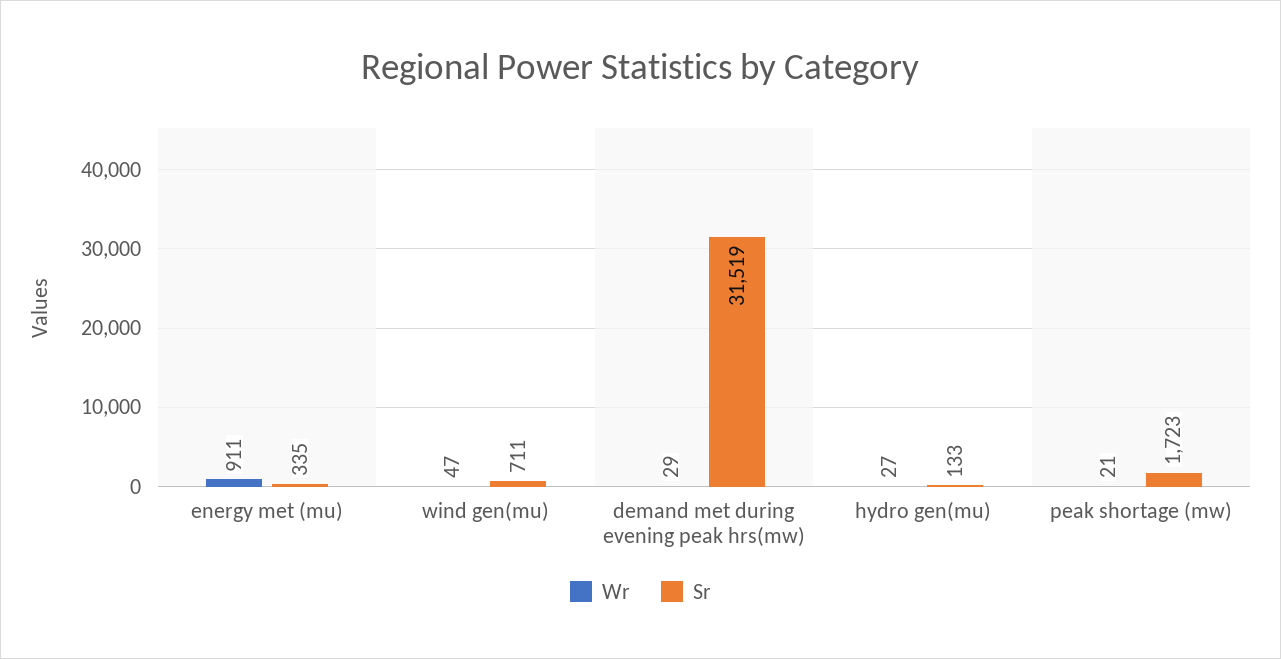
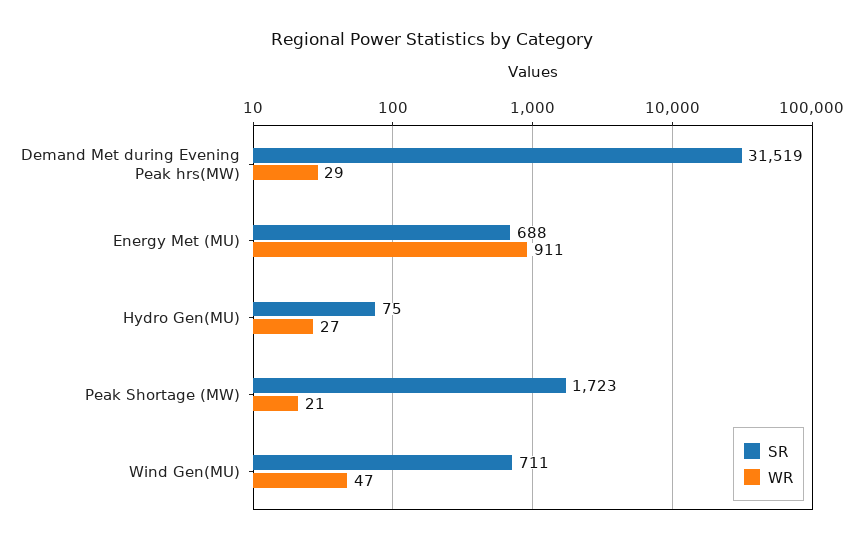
  {
    "Wr": {
      "energy met (mu)": 911,
      "wind gen(mu)": 47,
      "demand met during evening peak hrs(mw)": 29,
      "hydro gen(mu)": 27,
      "peak shortage (mw)": 21
    },
    "Sr": {
-     "energy met (mu)": 335,
+     "energy met (mu)": 688,
      "wind gen(mu)": 711,
      "demand met during evening peak hrs(mw)": 31519,
-     "hydro gen(mu)": 133,
+     "hydro gen(mu)": 75,
      "peak shortage (mw)": 1723
    }
  }

